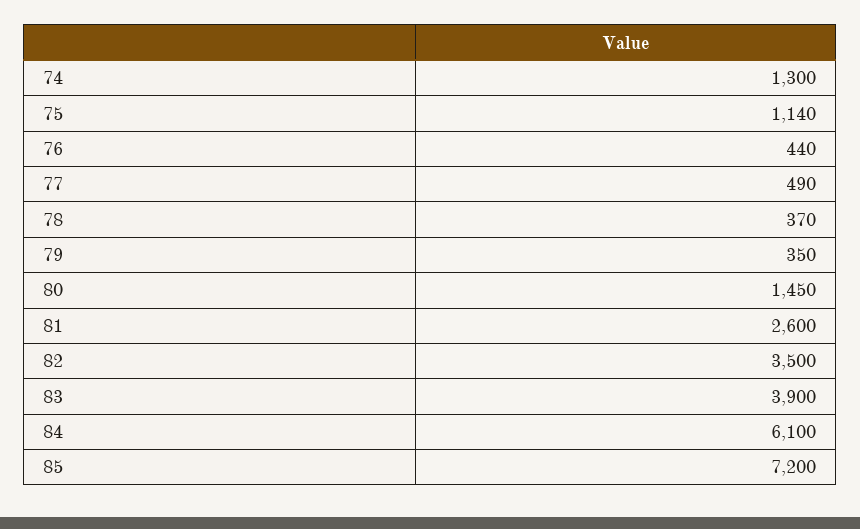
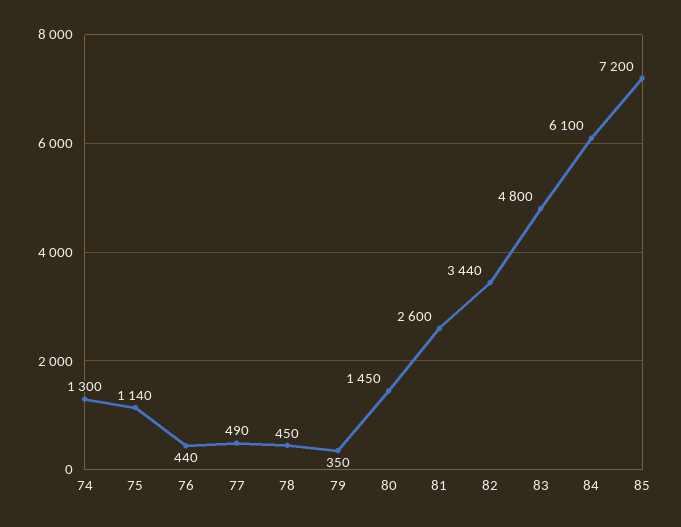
  {
    "74": 1300,
    "75": 1140,
    "76": 440,
    "77": 490,
-   "78": 370,
+   "78": 450,
    "79": 350,
    "80": 1450,
    "81": 2600,
-   "82": 3500,
+   "82": 3440,
-   "83": 3900,
+   "83": 4800,
    "84": 6100,
    "85": 7200
  }

